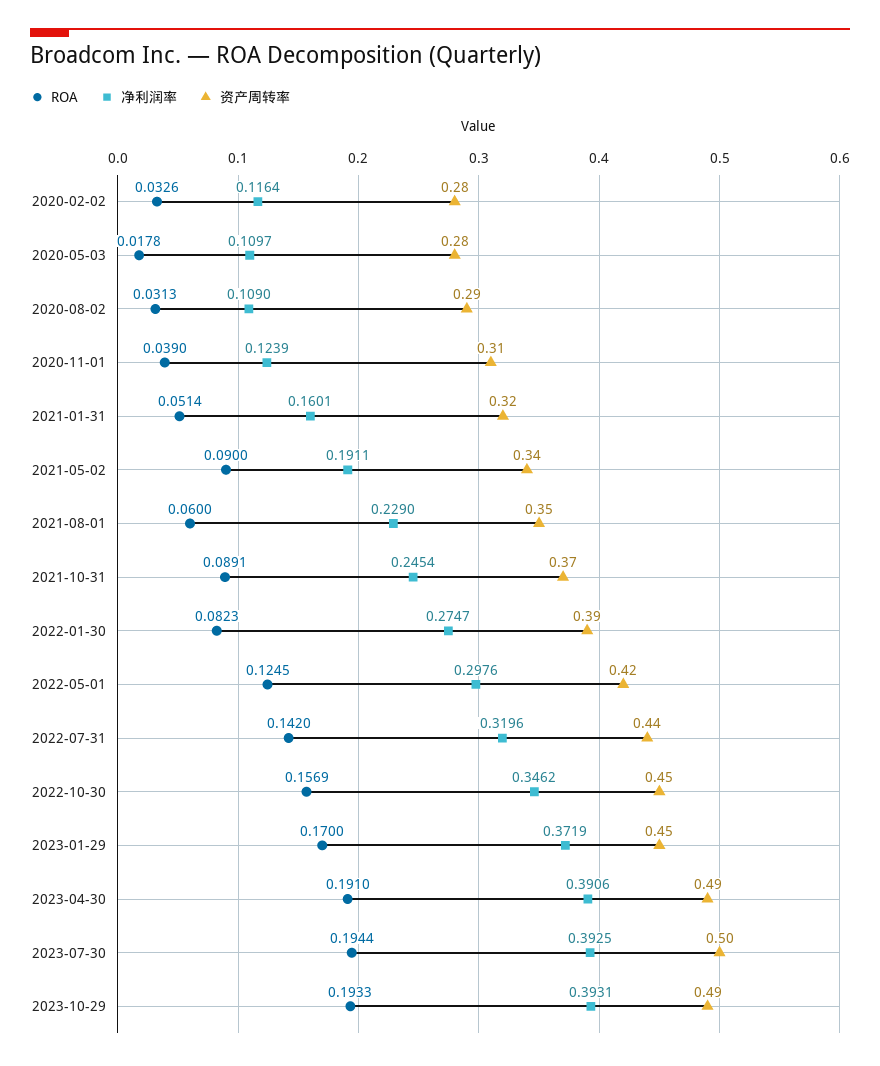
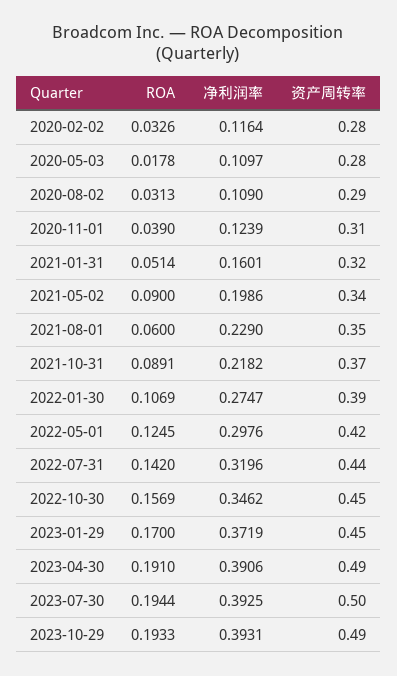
  {
    "ROA": {
      "2020-02-02": 0.0326,
      "2020-05-03": 0.0178,
      "2020-08-02": 0.0313,
      "2020-11-01": 0.039,
      "2021-01-31": 0.0514,
      "2021-05-02": 0.09,
      "2021-08-01": 0.06,
      "2021-10-31": 0.0891,
-     "2022-01-30": 0.0823,
+     "2022-01-30": 0.1069,
      "2022-05-01": 0.1245,
      "2022-07-31": 0.142,
      "2022-10-30": 0.1569,
      "2023-01-29": 0.17,
      "2023-04-30": 0.191,
      "2023-07-30": 0.1944,
      "2023-10-29": 0.1933
    },
    "净利润率": {
      "2020-02-02": 0.1164,
      "2020-05-03": 0.1097,
      "2020-08-02": 0.109,
      "2020-11-01": 0.1239,
      "2021-01-31": 0.1601,
-     "2021-05-02": 0.1911,
+     "2021-05-02": 0.1986,
      "2021-08-01": 0.229,
-     "2021-10-31": 0.2454,
+     "2021-10-31": 0.2182,
      "2022-01-30": 0.2747,
      "2022-05-01": 0.2976,
      "2022-07-31": 0.3196,
      "2022-10-30": 0.3462,
      "2023-01-29": 0.3719,
      "2023-04-30": 0.3906,
      "2023-07-30": 0.3925,
      "2023-10-29": 0.3931
    },
    "资产周转率": {
      "2020-02-02": 0.28,
      "2020-05-03": 0.28,
      "2020-08-02": 0.29,
      "2020-11-01": 0.31,
      "2021-01-31": 0.32,
      "2021-05-02": 0.34,
      "2021-08-01": 0.35,
      "2021-10-31": 0.37,
      "2022-01-30": 0.39,
      "2022-05-01": 0.42,
      "2022-07-31": 0.44,
      "2022-10-30": 0.45,
      "2023-01-29": 0.45,
      "2023-04-30": 0.49,
      "2023-07-30": 0.5,
      "2023-10-29": 0.49
    }
  }

